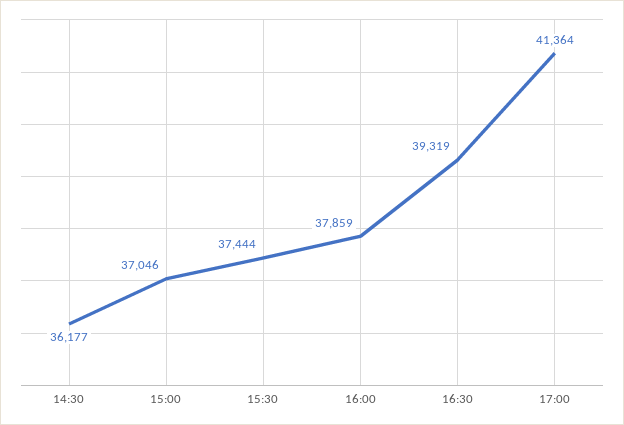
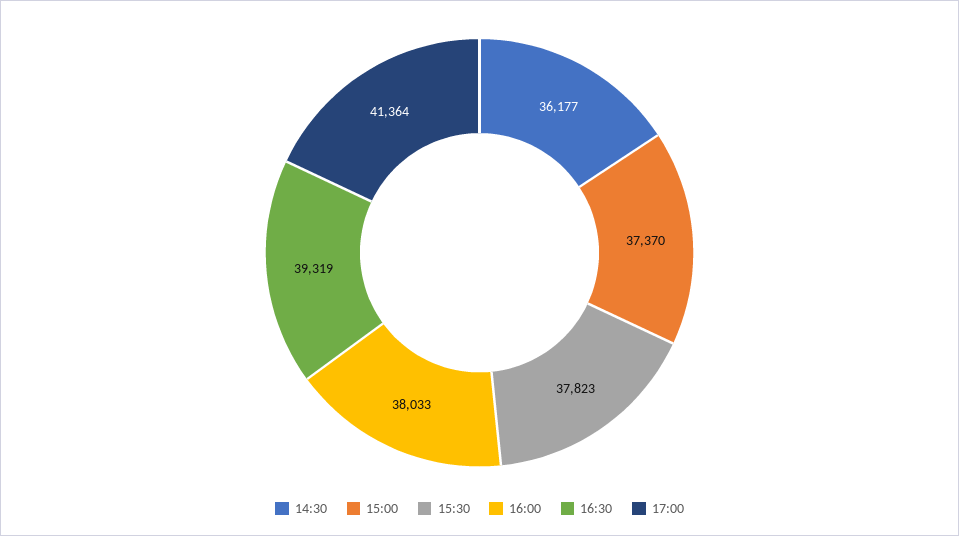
  {
    "14:30": 36177,
-   "15:00": 37046,
+   "15:00": 37370,
-   "15:30": 37444,
+   "15:30": 37823,
-   "16:00": 37859,
+   "16:00": 38033,
    "16:30": 39319,
    "17:00": 41364
  }

